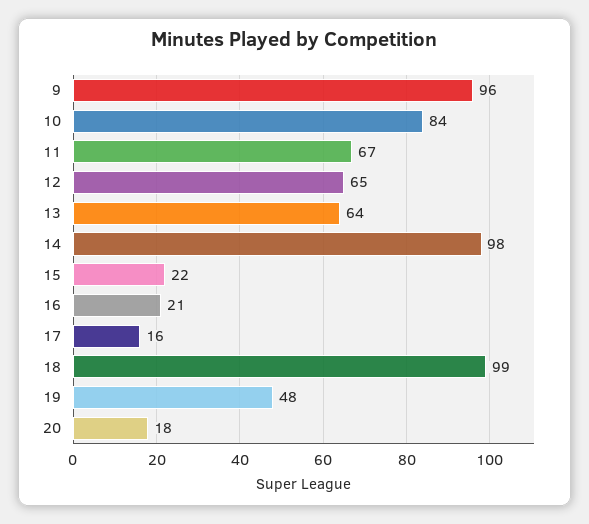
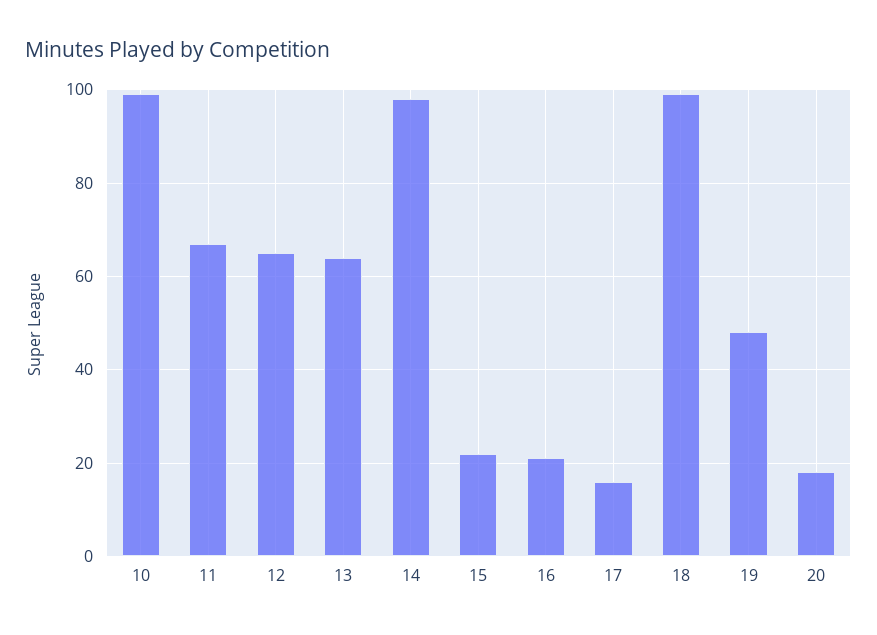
  {
-   "9": 96,
-   "10": 84,
+   "10": 100,
    "11": 67,
    "12": 65,
    "13": 64,
    "14": 98,
    "15": 22,
    "16": 21,
    "17": 16,
    "18": 99,
    "19": 48,
    "20": 18
  }

